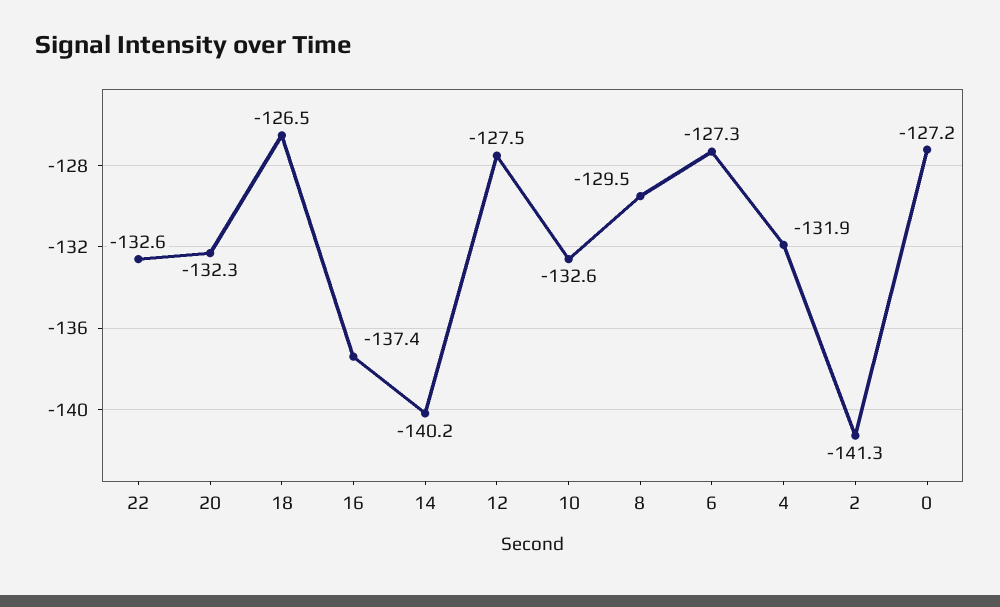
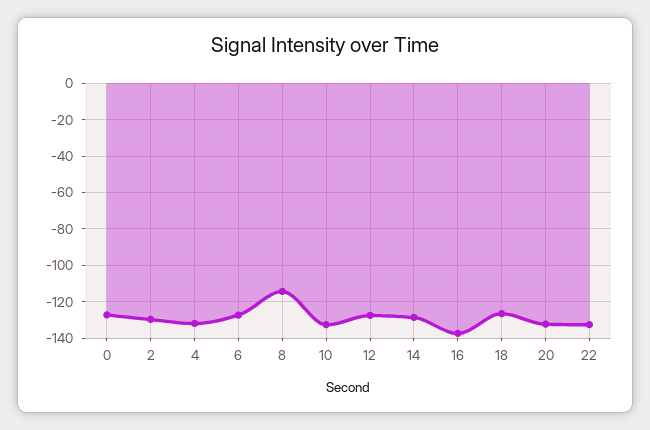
  {
    "22": -132.6,
    "20": -132.3,
    "18": -126.5,
    "16": -137.4,
-   "14": -140.2,
+   "14": -130,
    "12": -127.5,
    "10": -132.6,
-   "8": -129.5,
+   "8": -115,
    "6": -127.3,
    "4": -131.9,
-   "2": -141.3,
+   "2": -130,
    "0": -127.2
  }

